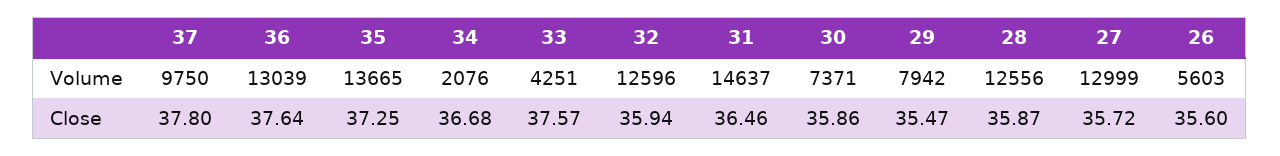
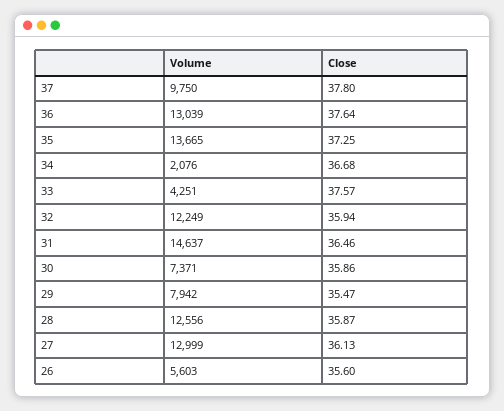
  {
    "37": {
      "Volume": 9750,
      "Close": 37.8
    },
    "36": {
      "Volume": 13039,
      "Close": 37.64
    },
    "35": {
      "Volume": 13665,
      "Close": 37.25
    },
    "34": {
      "Volume": 2076,
      "Close": 36.68
    },
    "33": {
      "Volume": 4251,
      "Close": 37.57
    },
    "32": {
-     "Volume": 12596,
+     "Volume": 12249,
      "Close": 35.94
    },
    "31": {
      "Volume": 14637,
      "Close": 36.46
    },
    "30": {
      "Volume": 7371,
      "Close": 35.86
    },
    "29": {
      "Volume": 7942,
      "Close": 35.47
    },
    "28": {
      "Volume": 12556,
      "Close": 35.87
    },
    "27": {
      "Volume": 12999,
-     "Close": 35.72
+     "Close": 36.13
    },
    "26": {
      "Volume": 5603,
      "Close": 35.6
    }
  }

